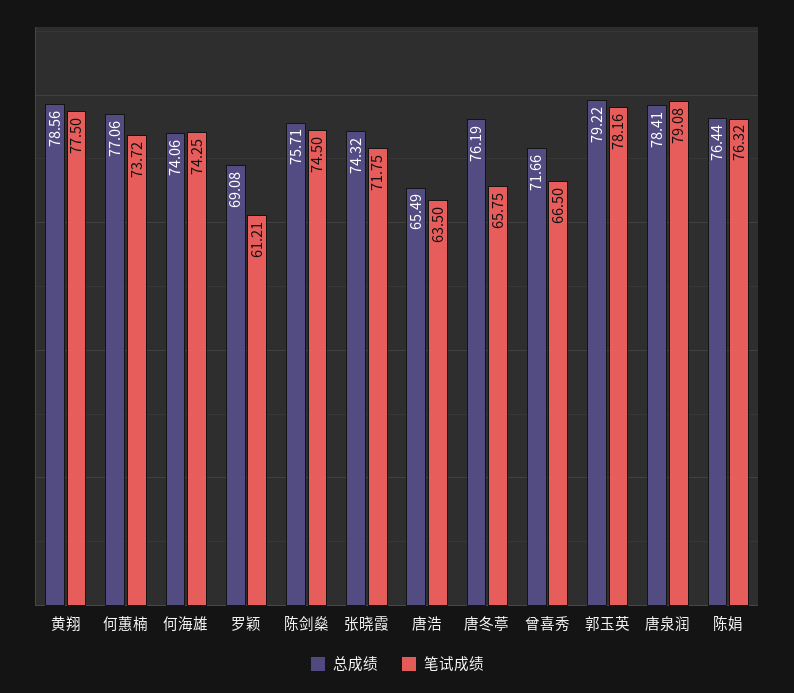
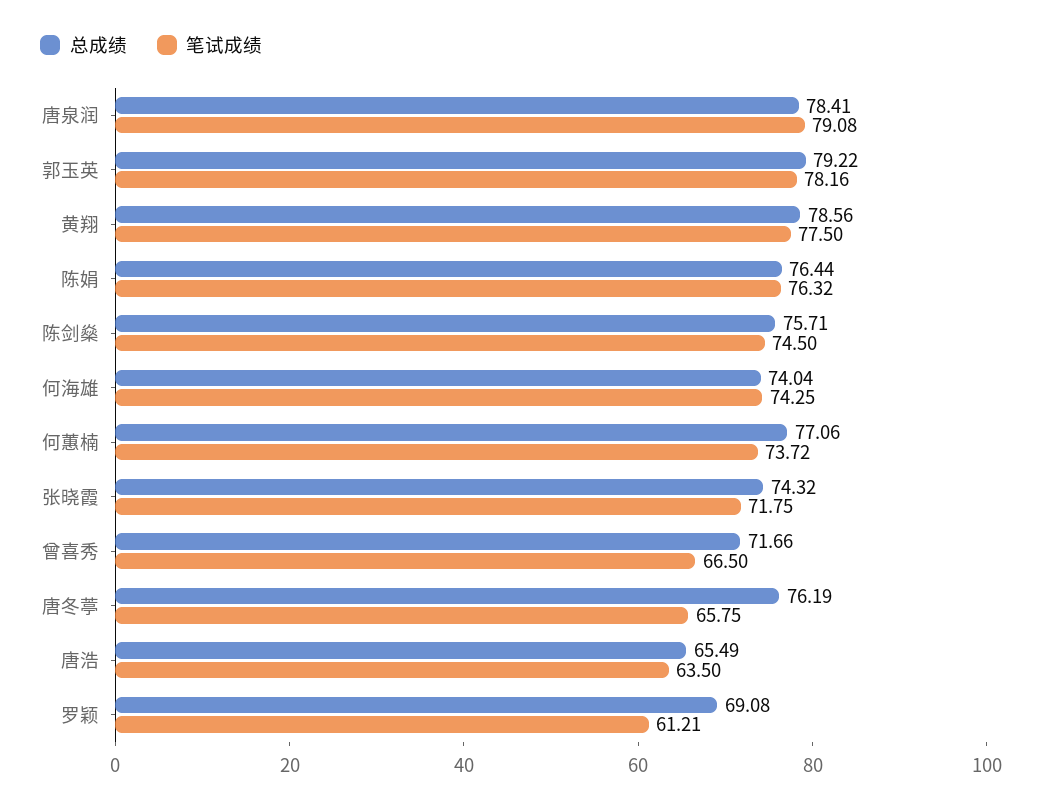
  {
    "总成绩": {
      "黄翔": 78.56,
      "何蕙楠": 77.06,
-     "何海雄": 74.06,
+     "何海雄": 74.04,
      "罗颖": 69.08,
      "陈剑燊": 75.71,
      "张晓霞": 74.32,
      "唐浩": 65.49,
      "唐冬葶": 76.19,
      "曾喜秀": 71.66,
      "郭玉英": 79.22,
      "唐泉润": 78.41,
      "陈娟": 76.44
    },
    "笔试成绩": {
      "黄翔": 77.5,
      "何蕙楠": 73.72,
      "何海雄": 74.25,
      "罗颖": 61.21,
      "陈剑燊": 74.5,
      "张晓霞": 71.75,
      "唐浩": 63.5,
      "唐冬葶": 65.75,
      "曾喜秀": 66.5,
      "郭玉英": 78.16,
      "唐泉润": 79.08,
      "陈娟": 76.32
    }
  }

